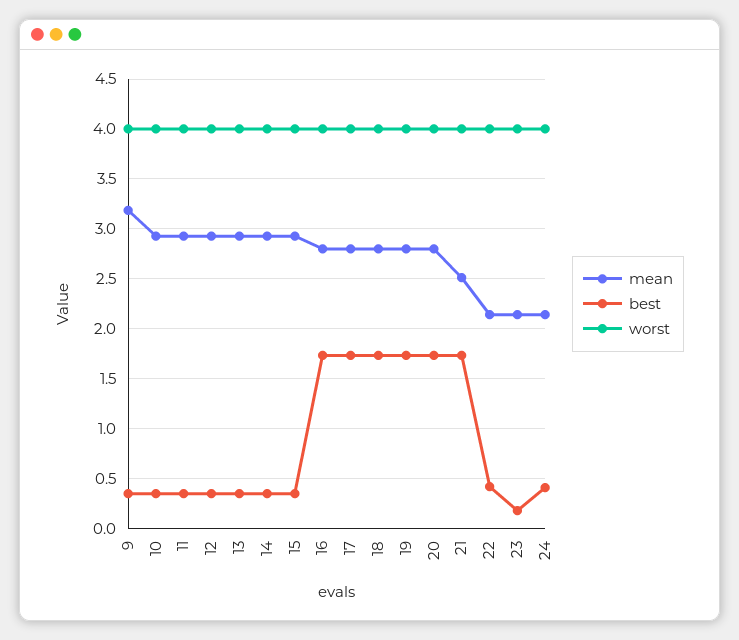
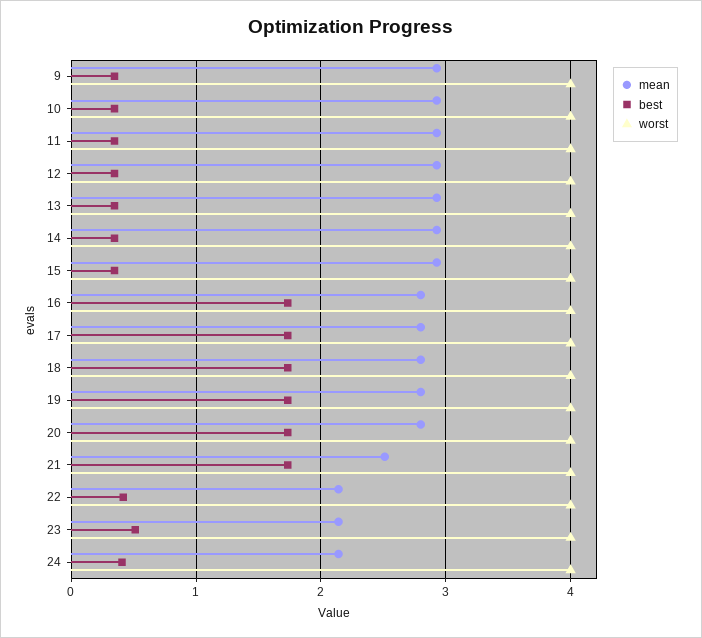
  {
    "mean": {
-     "9": 3.2,
+     "9": 2.9,
      "10": 2.9,
      "11": 2.9,
      "12": 2.9,
      "13": 2.9,
      "14": 2.9,
      "15": 2.9,
      "16": 2.8,
      "17": 2.8,
      "18": 2.8,
      "19": 2.8,
      "20": 2.8,
      "21": 2.5,
      "22": 2.1,
      "23": 2.1,
      "24": 2.1
    },
    "best": {
      "9": 0.3,
      "10": 0.3,
      "11": 0.3,
      "12": 0.3,
      "13": 0.3,
      "14": 0.3,
      "15": 0.3,
      "16": 1.7,
      "17": 1.7,
      "18": 1.7,
      "19": 1.7,
      "20": 1.7,
      "21": 1.7,
      "22": 0.4,
-     "23": 0.2,
+     "23": 0.5,
      "24": 0.4
    },
    "worst": {
      "9": 4,
      "10": 4,
      "11": 4,
      "12": 4,
      "13": 4,
      "14": 4,
      "15": 4,
      "16": 4,
      "17": 4,
      "18": 4,
      "19": 4,
      "20": 4,
      "21": 4,
      "22": 4,
      "23": 4,
      "24": 4
    }
  }

